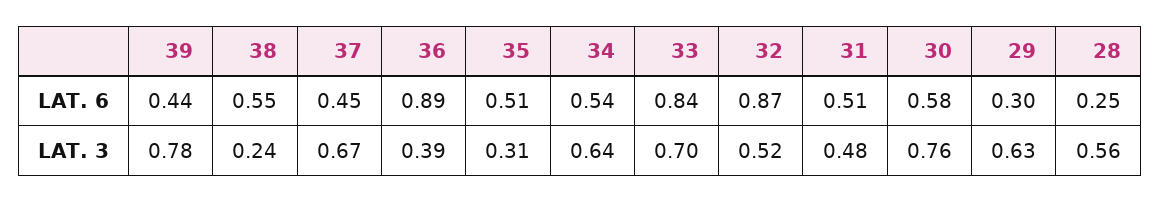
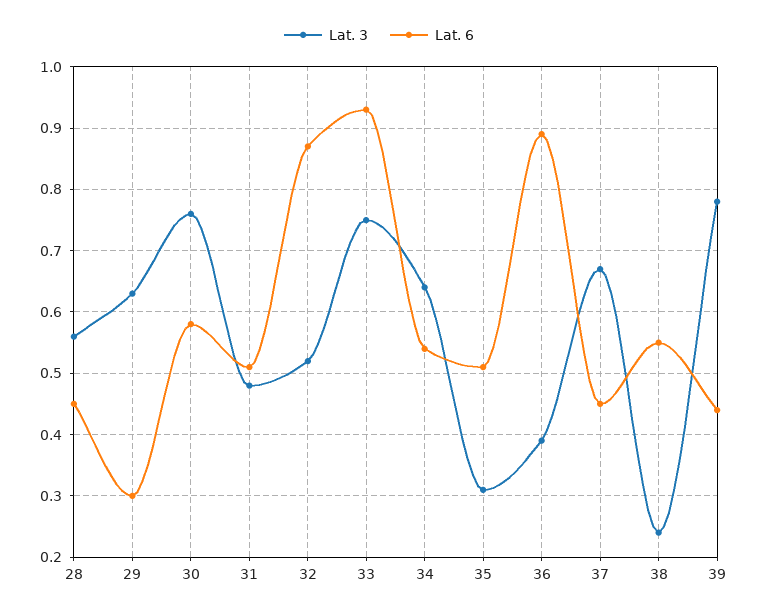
  {
    "LAT. 6": {
      "39": 0.44,
      "38": 0.55,
      "37": 0.45,
      "36": 0.89,
      "35": 0.51,
      "34": 0.54,
-     "33": 0.84,
+     "33": 0.93,
      "32": 0.87,
      "31": 0.51,
      "30": 0.58,
      "29": 0.3,
-     "28": 0.25
+     "28": 0.45
    },
    "LAT. 3": {
      "39": 0.78,
      "38": 0.24,
      "37": 0.67,
      "36": 0.39,
      "35": 0.31,
      "34": 0.64,
-     "33": 0.7,
+     "33": 0.75,
      "32": 0.52,
      "31": 0.48,
      "30": 0.76,
      "29": 0.63,
      "28": 0.56
    }
  }

